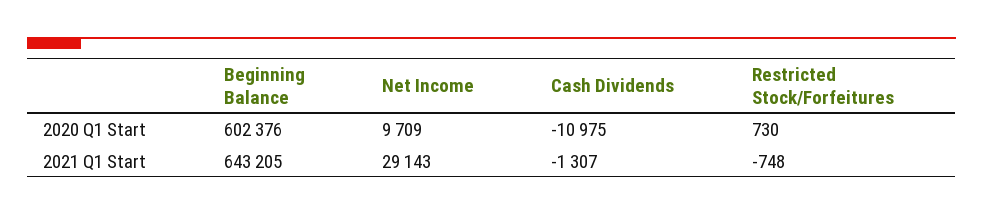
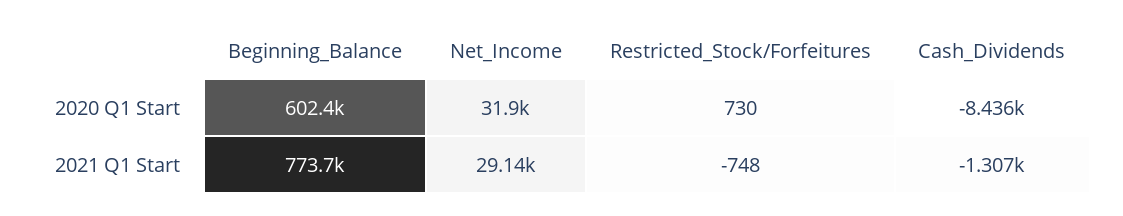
  {
    "Beginning Balance": {
      "2020 Q1 Start": 602376,
-     "2021 Q1 Start": 643205
+     "2021 Q1 Start": 773700
    },
    "Net Income": {
-     "2020 Q1 Start": 9709,
+     "2020 Q1 Start": 31900,
      "2021 Q1 Start": 29143
    },
    "Cash Dividends": {
-     "2020 Q1 Start": -10975,
+     "2020 Q1 Start": -8436,
      "2021 Q1 Start": -1307
    },
    "Restricted Stock/Forfeitures": {
      "2020 Q1 Start": 730,
      "2021 Q1 Start": -748
    }
  }

